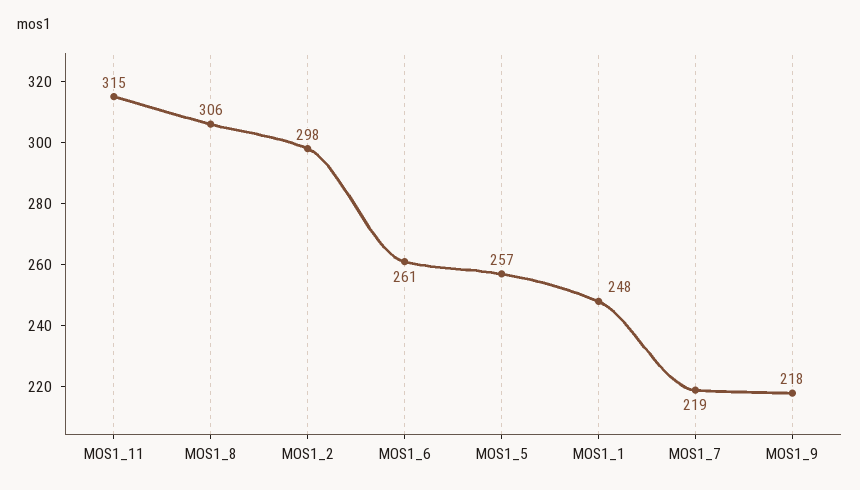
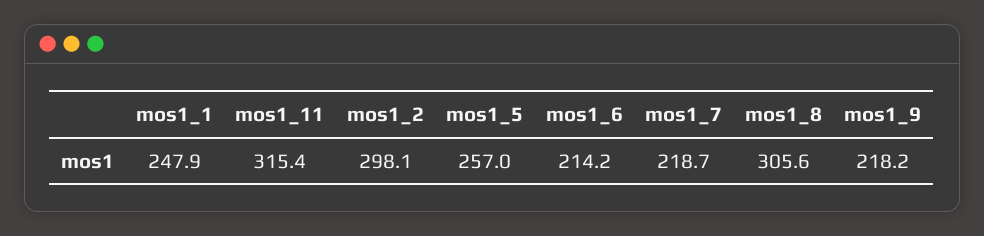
  {
    "MOS1_11": 315.4,
    "MOS1_8": 305.6,
    "MOS1_2": 298.1,
-   "MOS1_6": 261,
+   "MOS1_6": 214.2,
    "MOS1_5": 257,
    "MOS1_1": 247.9,
    "MOS1_7": 218.7,
    "MOS1_9": 218.2
  }

